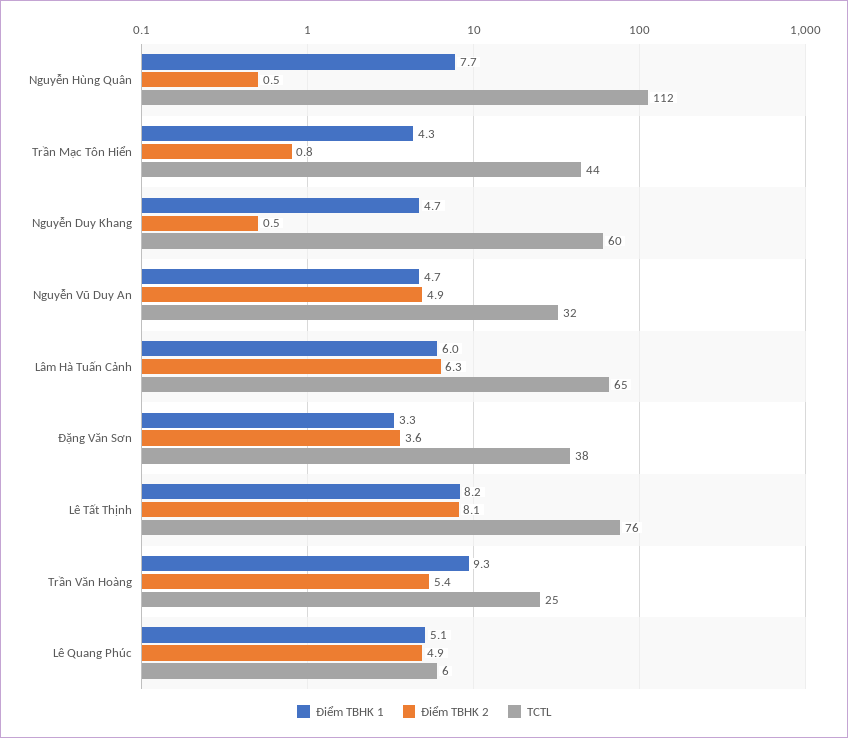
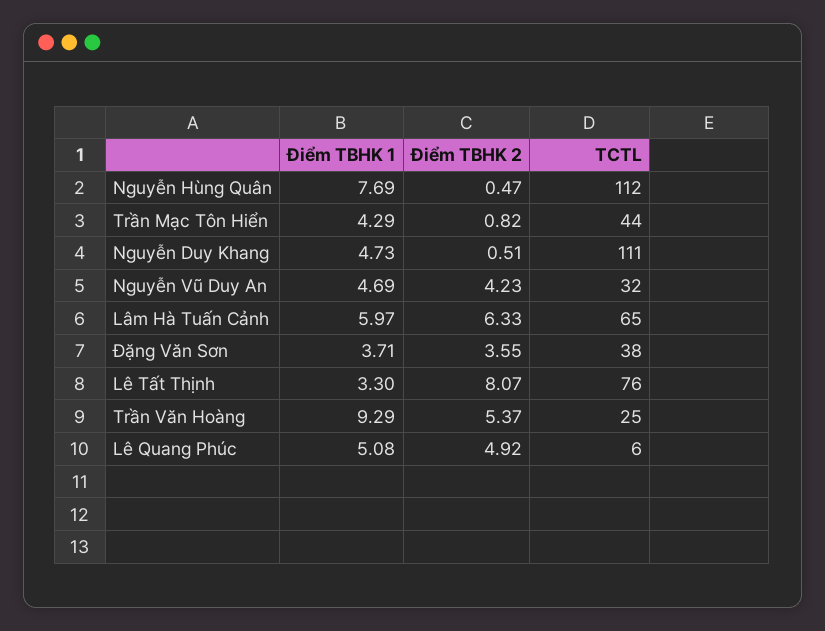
  {
    "Điểm TBHK 1": {
      "Nguyễn Hùng Quân": 7.69,
      "Trần Mạc Tôn Hiển": 4.29,
      "Nguyễn Duy Khang": 4.73,
      "Nguyễn Vũ Duy An": 4.69,
      "Lâm Hà Tuấn Cảnh": 5.97,
-     "Đặng Văn Sơn": 3.3,
+     "Đặng Văn Sơn": 3.71,
-     "Lê Tất Thịnh": 8.2,
+     "Lê Tất Thịnh": 3.3,
      "Trần Văn Hoàng": 9.29,
      "Lê Quang Phúc": 5.08
    },
    "Điểm TBHK 2": {
      "Nguyễn Hùng Quân": 0.47,
      "Trần Mạc Tôn Hiển": 0.82,
      "Nguyễn Duy Khang": 0.51,
-     "Nguyễn Vũ Duy An": 4.9,
+     "Nguyễn Vũ Duy An": 4.23,
      "Lâm Hà Tuấn Cảnh": 6.33,
      "Đặng Văn Sơn": 3.55,
      "Lê Tất Thịnh": 8.07,
      "Trần Văn Hoàng": 5.37,
      "Lê Quang Phúc": 4.92
    },
    "TCTL": {
      "Nguyễn Hùng Quân": 112,
      "Trần Mạc Tôn Hiển": 44,
-     "Nguyễn Duy Khang": 60,
+     "Nguyễn Duy Khang": 111,
      "Nguyễn Vũ Duy An": 32,
      "Lâm Hà Tuấn Cảnh": 65,
      "Đặng Văn Sơn": 38,
      "Lê Tất Thịnh": 76,
      "Trần Văn Hoàng": 25,
      "Lê Quang Phúc": 6
    }
  }

